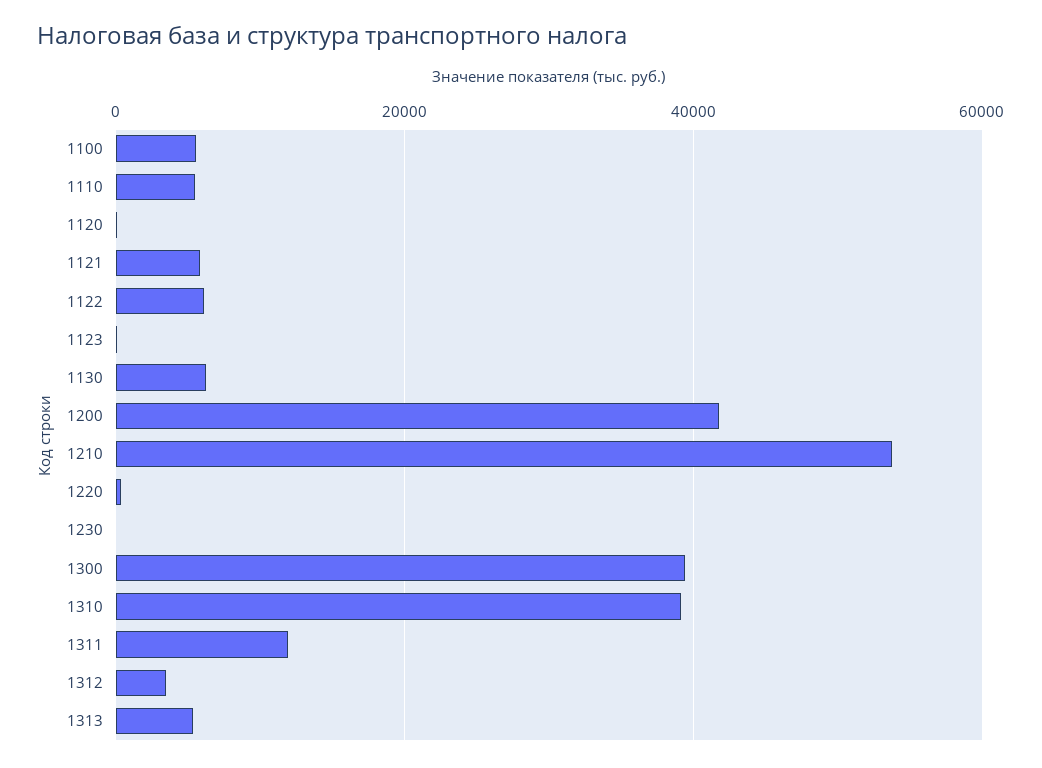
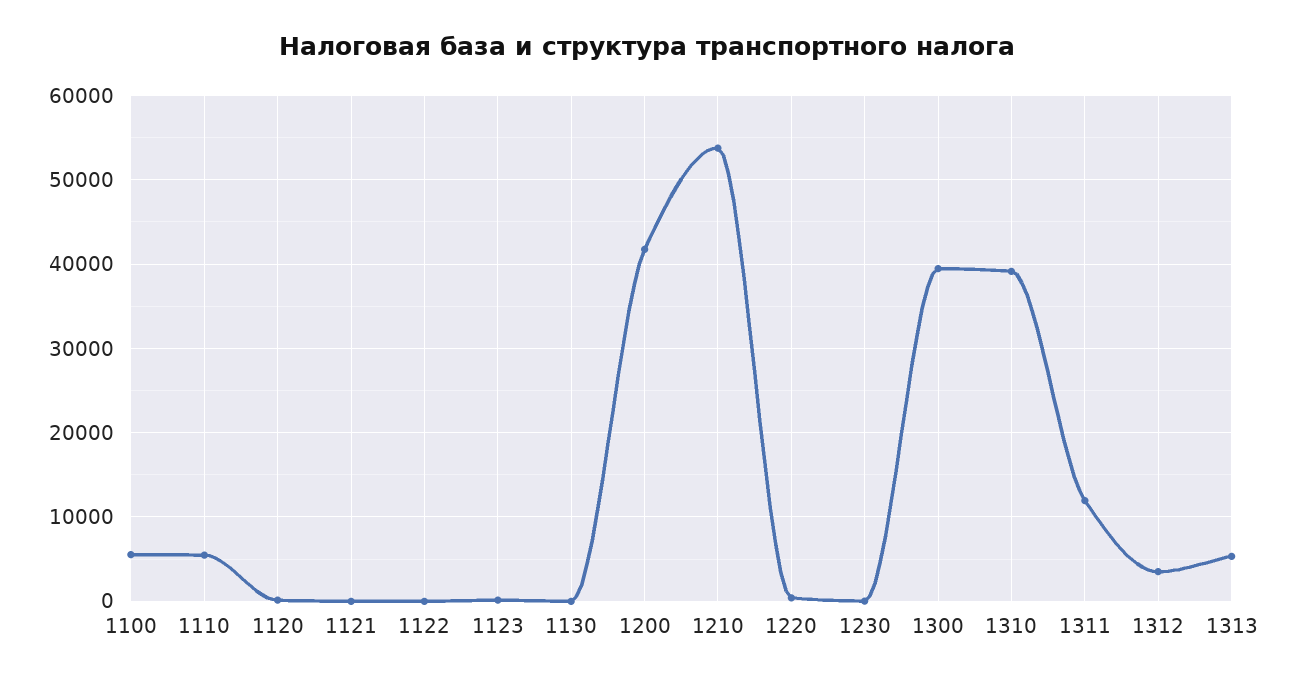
  {
    "1100": 6000,
    "1110": 5000,
    "1120": 0,
-   "1121": 6000,
+   "1121": 0,
-   "1122": 6000,
+   "1122": 0,
    "1123": 0,
-   "1130": 6000,
+   "1130": 0,
    "1200": 42000,
    "1210": 54000,
    "1220": 0,
    "1230": 0,
    "1300": 39000,
    "1310": 39000,
    "1311": 12000,
    "1312": 4000,
    "1313": 5000
  }

